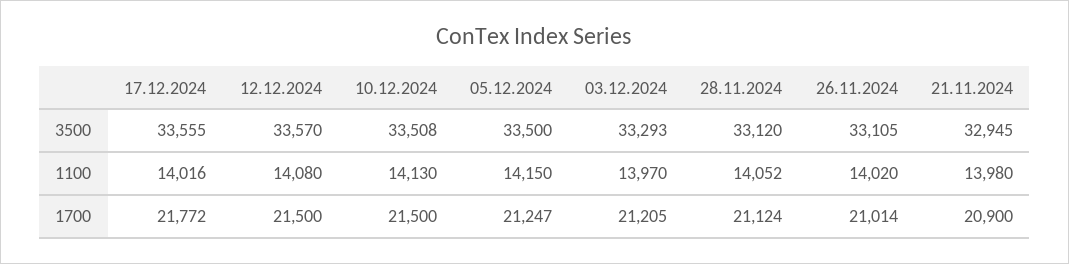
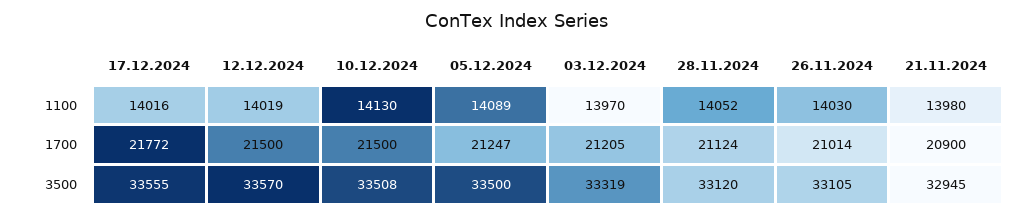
  {
    "17.12.2024": {
      "3500": 33555,
      "1100": 14016,
      "1700": 21772
    },
    "12.12.2024": {
      "3500": 33570,
-     "1100": 14080,
+     "1100": 14019,
      "1700": 21500
    },
    "10.12.2024": {
      "3500": 33508,
      "1100": 14130,
      "1700": 21500
    },
    "05.12.2024": {
      "3500": 33500,
-     "1100": 14150,
+     "1100": 14089,
      "1700": 21247
    },
    "03.12.2024": {
-     "3500": 33293,
+     "3500": 33319,
      "1100": 13970,
      "1700": 21205
    },
    "28.11.2024": {
      "3500": 33120,
      "1100": 14052,
      "1700": 21124
    },
    "26.11.2024": {
      "3500": 33105,
-     "1100": 14020,
+     "1100": 14030,
      "1700": 21014
    },
    "21.11.2024": {
      "3500": 32945,
      "1100": 13980,
      "1700": 20900
    }
  }

